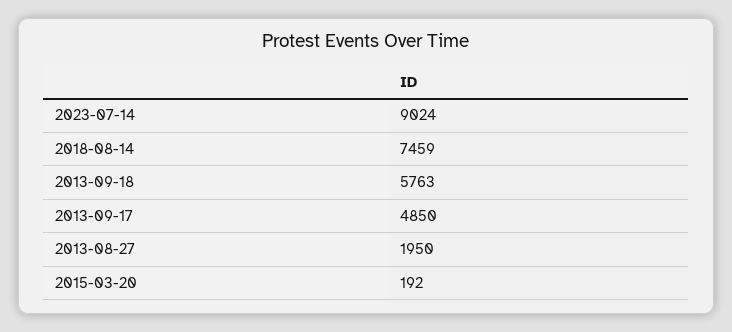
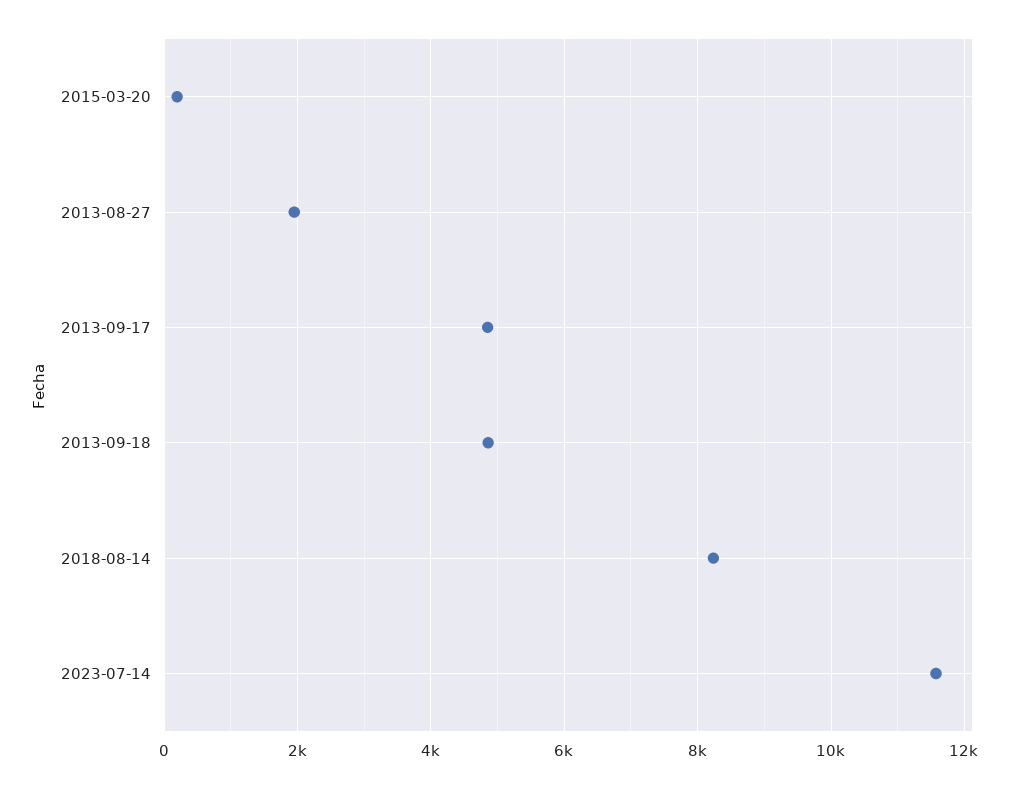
  {
-   "2023-07-14": 9024,
+   "2023-07-14": 11600,
-   "2018-08-14": 7459,
+   "2018-08-14": 8200,
-   "2013-09-18": 5763,
+   "2013-09-18": 4800,
    "2013-09-17": 4850,
    "2013-08-27": 1950,
    "2015-03-20": 192
  }

